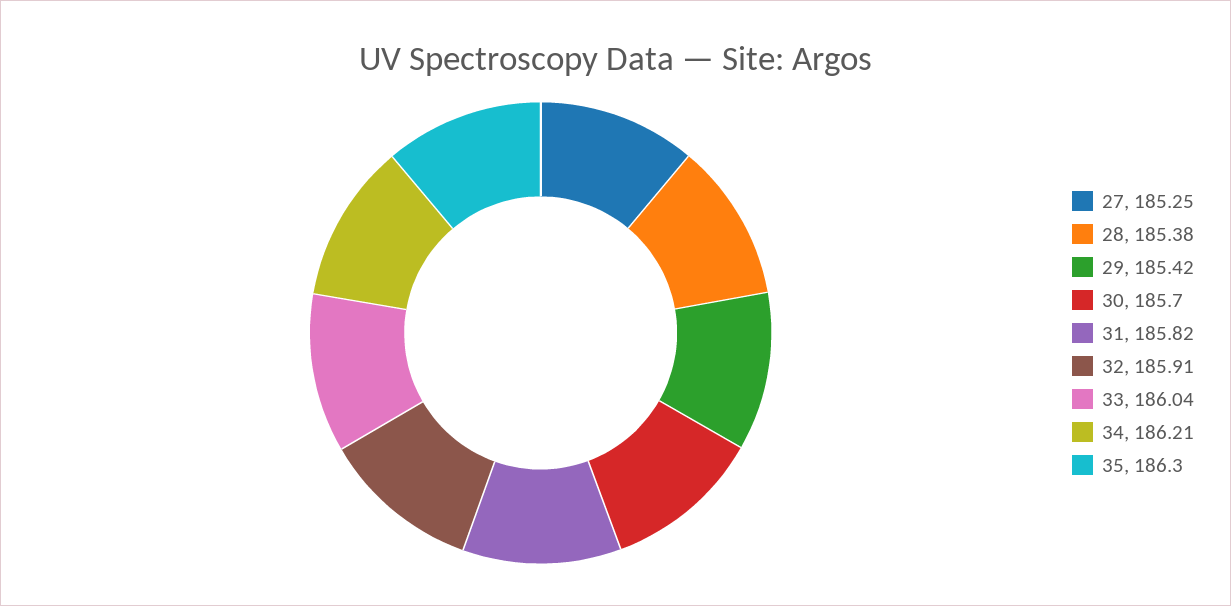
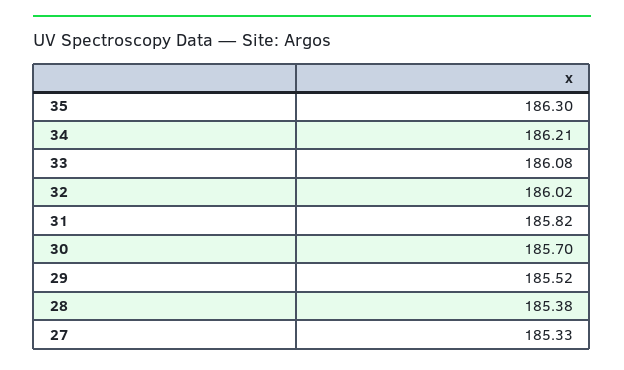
  {
-   "27": 185.25,
+   "27": 185.33,
    "28": 185.38,
-   "29": 185.42,
+   "29": 185.52,
    "30": 185.7,
    "31": 185.82,
-   "32": 185.91,
+   "32": 186.02,
-   "33": 186.04,
+   "33": 186.08,
    "34": 186.21,
    "35": 186.3
  }

